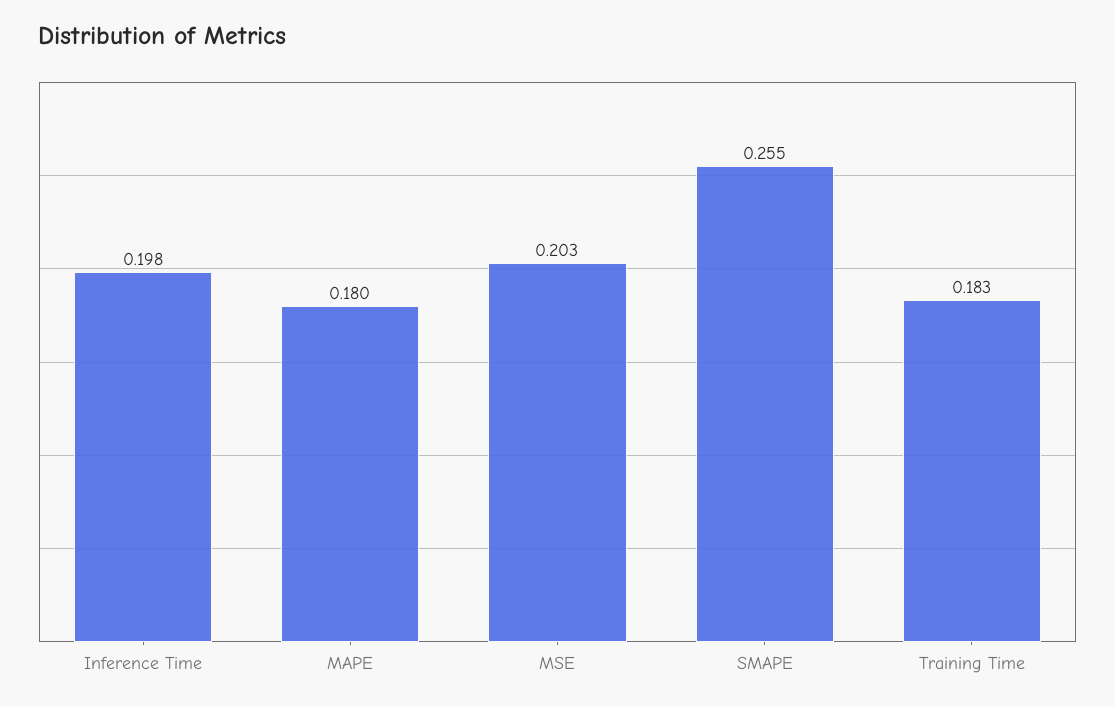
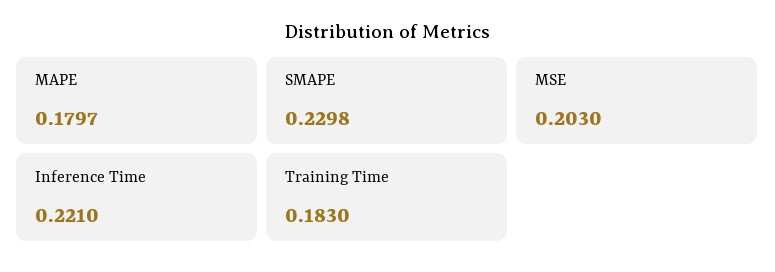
  {
-   "Inference Time": 0.198,
+   "Inference Time": 0.221,
    "MAPE": 0.1797,
    "MSE": 0.203,
-   "SMAPE": 0.255,
+   "SMAPE": 0.2298,
    "Training Time": 0.183
  }

